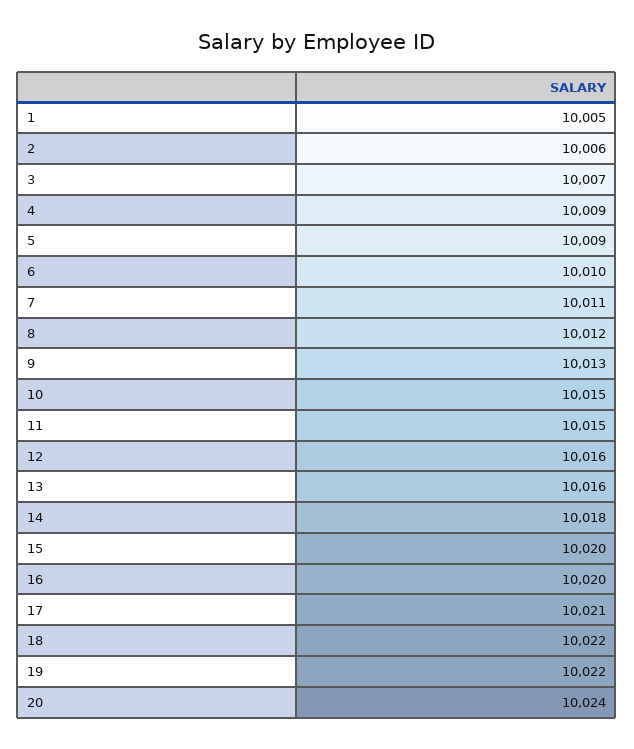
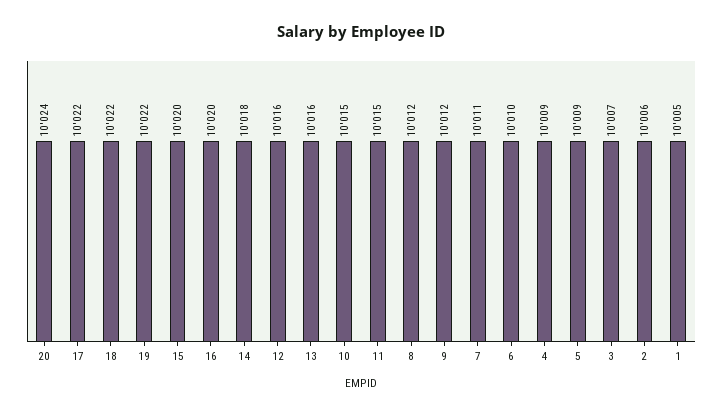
  {
    "1": 10005,
    "2": 10006,
    "3": 10007,
    "4": 10009,
    "5": 10009,
    "6": 10010,
    "7": 10011,
    "8": 10012,
-   "9": 10013,
+   "9": 10012,
    "10": 10015,
    "11": 10015,
    "12": 10016,
    "13": 10016,
    "14": 10018,
    "15": 10020,
    "16": 10020,
-   "17": 10021,
+   "17": 10022,
    "18": 10022,
    "19": 10022,
    "20": 10024
  }

